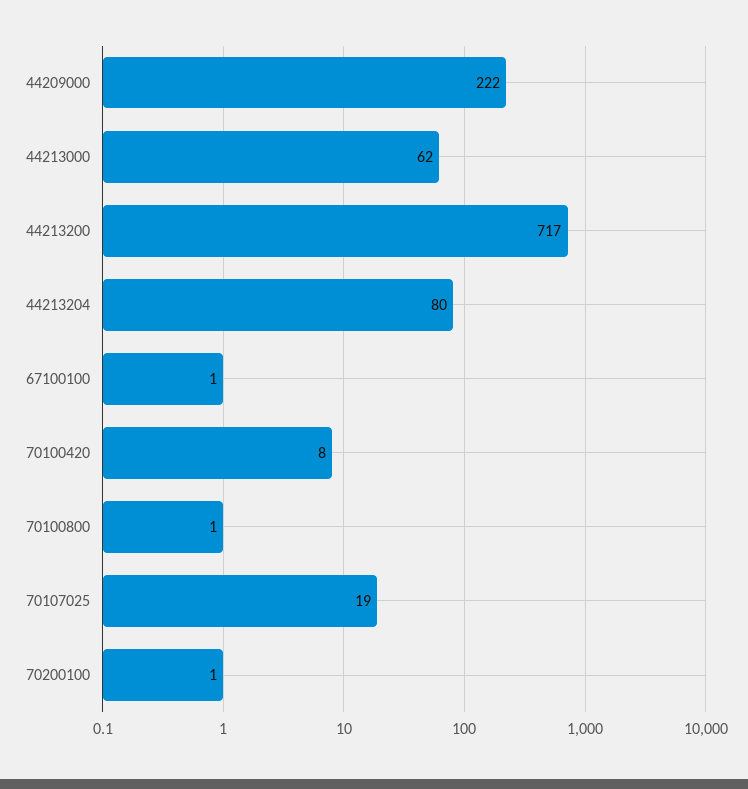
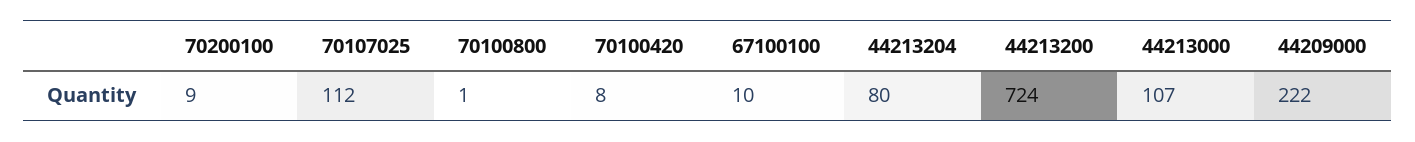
  {
    "44209000": 222,
-   "44213000": 62,
+   "44213000": 107,
-   "44213200": 717,
+   "44213200": 724,
    "44213204": 80,
-   "67100100": 1,
+   "67100100": 10,
    "70100420": 8,
    "70100800": 1,
-   "70107025": 19,
+   "70107025": 112,
-   "70200100": 1
+   "70200100": 9
  }

